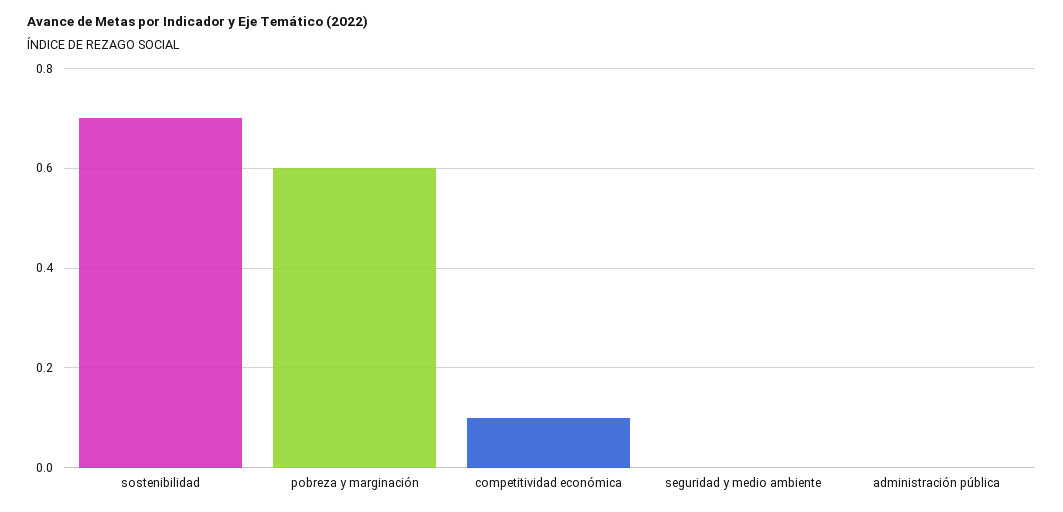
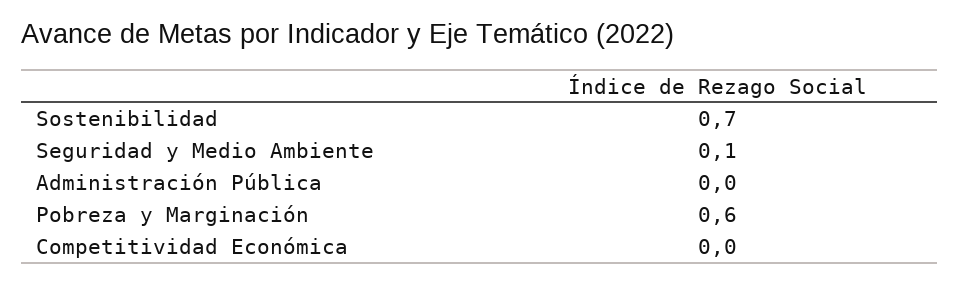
  {
    "sostenibilidad": 0.7,
    "pobreza y marginación": 0.6,
-   "competitividad económica": 0.1,
+   "competitividad económica": 0,
-   "seguridad y medio ambiente": 0,
+   "seguridad y medio ambiente": 0.1,
    "administración pública": 0
  }

